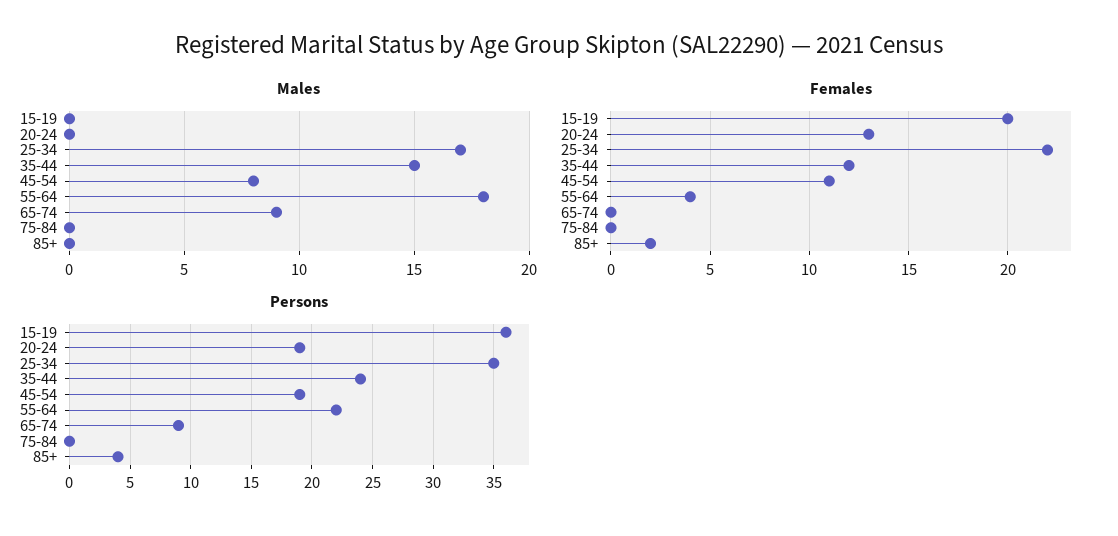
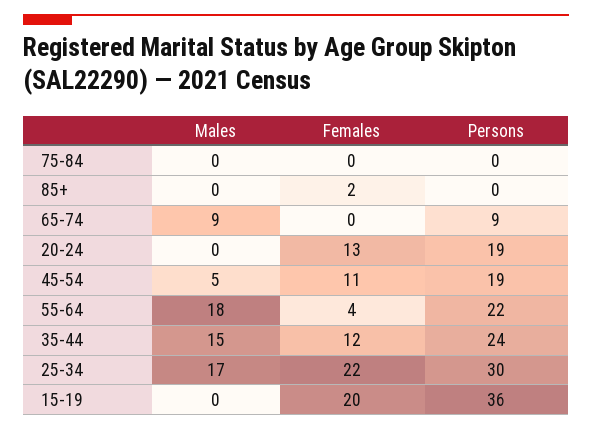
  {
    "Males": {
      "15-19": 0,
      "20-24": 0,
      "25-34": 17,
      "35-44": 15,
-     "45-54": 8,
+     "45-54": 5,
      "55-64": 18,
      "65-74": 9,
      "75-84": 0,
      "85+": 0
    },
    "Females": {
      "15-19": 20,
      "20-24": 13,
      "25-34": 22,
      "35-44": 12,
      "45-54": 11,
      "55-64": 4,
      "65-74": 0,
      "75-84": 0,
      "85+": 2
    },
    "Persons": {
      "15-19": 36,
      "20-24": 19,
-     "25-34": 35,
+     "25-34": 30,
      "35-44": 24,
      "45-54": 19,
      "55-64": 22,
      "65-74": 9,
      "75-84": 0,
-     "85+": 4
+     "85+": 0
    }
  }

